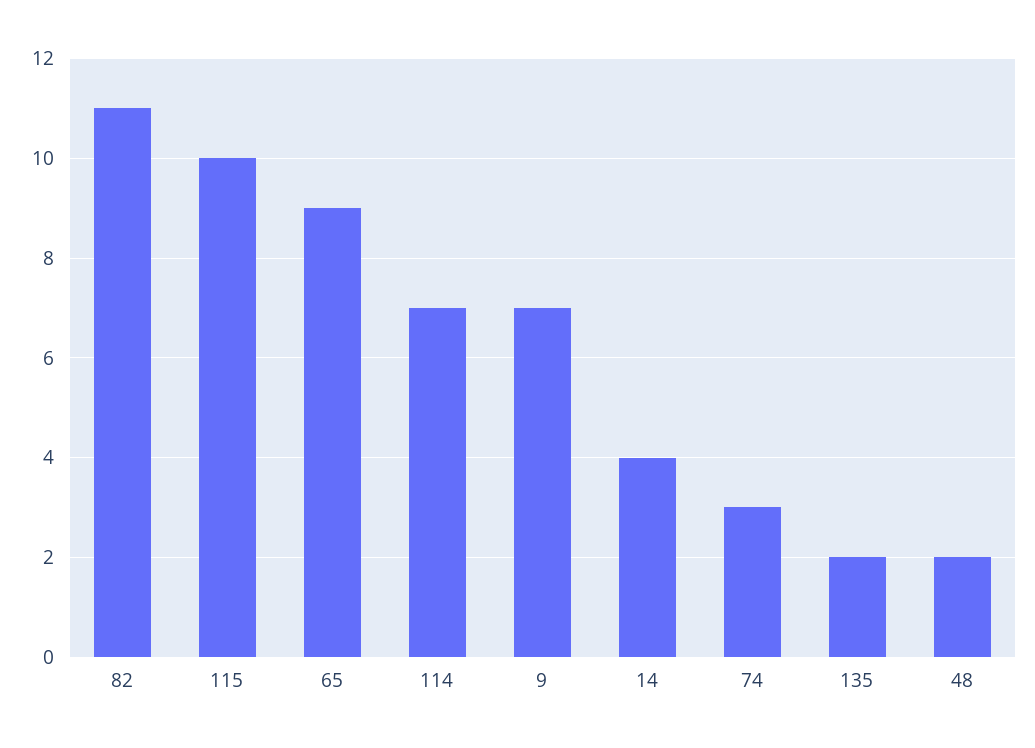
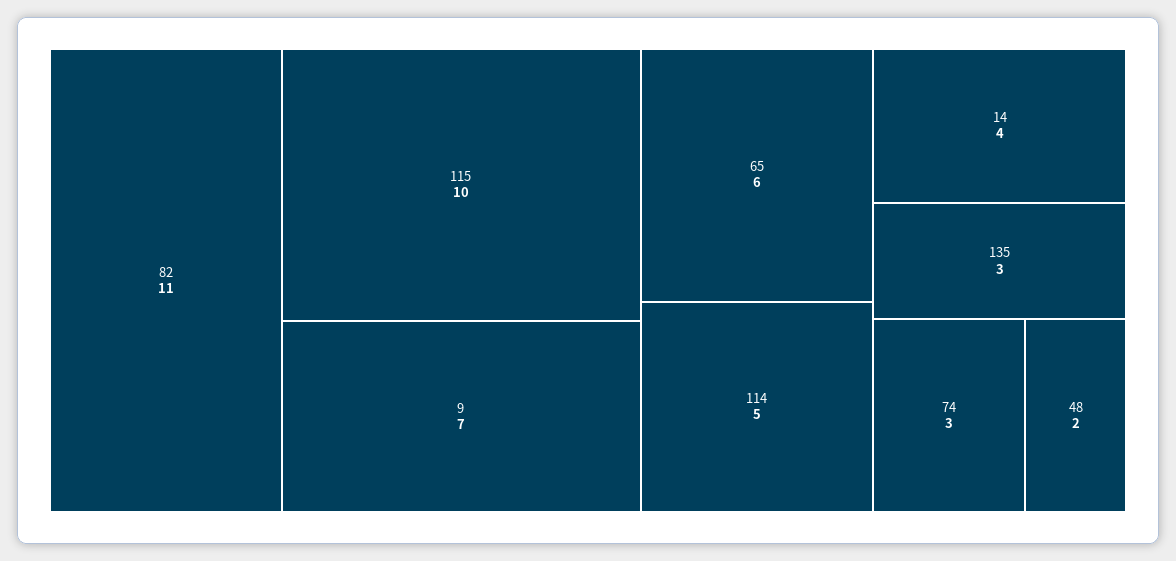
  {
    "82": 11,
    "115": 10,
-   "65": 9,
+   "65": 6,
-   "114": 7,
+   "114": 5,
    "9": 7,
    "14": 4,
    "74": 3,
-   "135": 2,
+   "135": 3,
    "48": 2
  }

